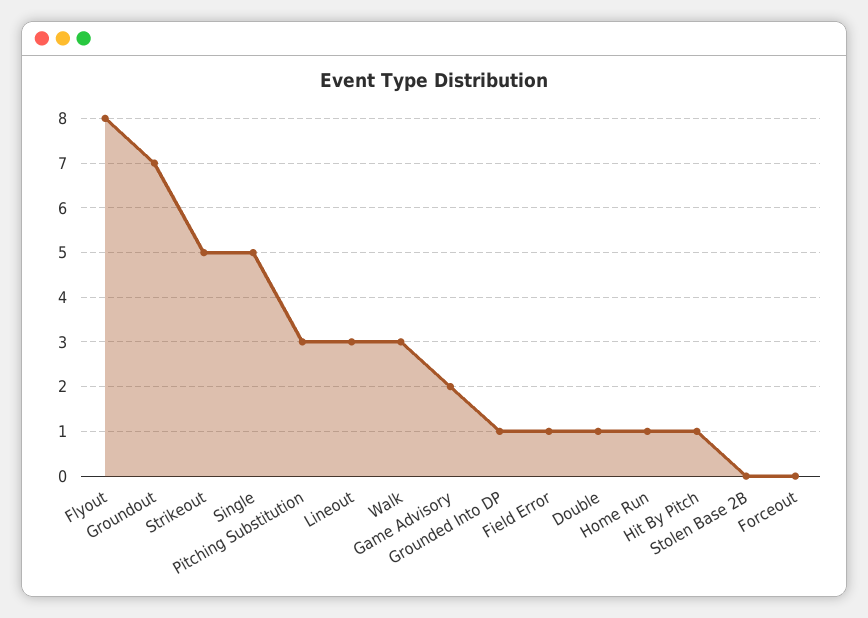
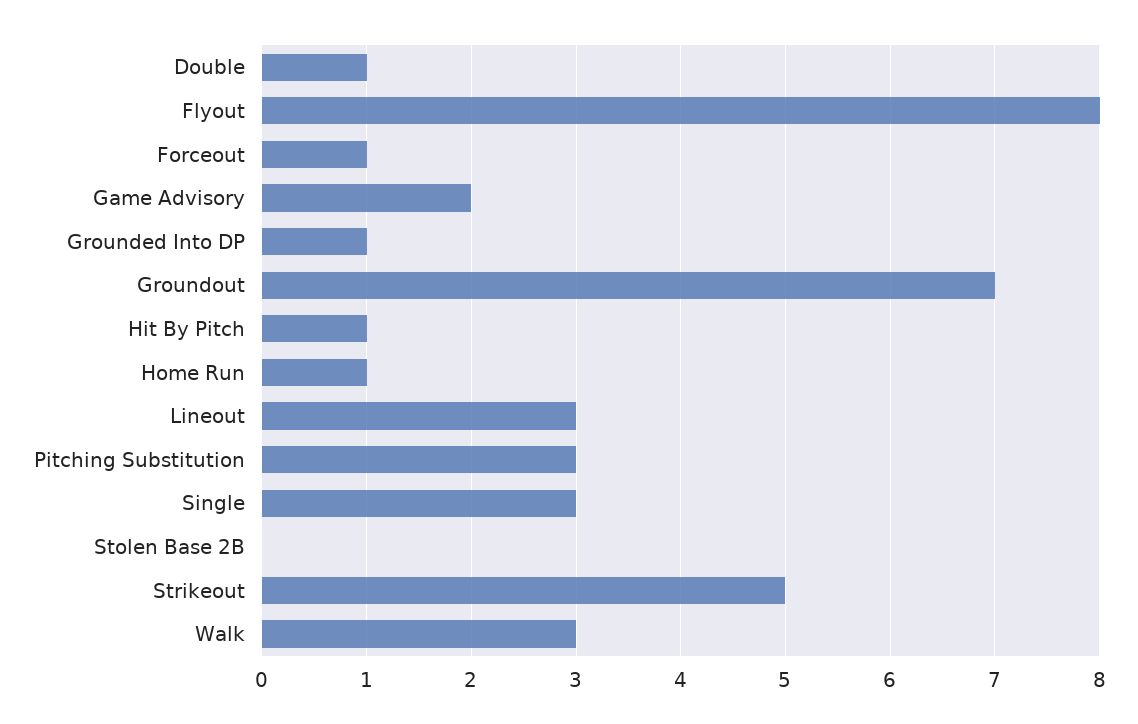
  {
    "Flyout": 8,
    "Groundout": 7,
    "Strikeout": 5,
-   "Single": 5,
+   "Single": 3,
    "Pitching Substitution": 3,
    "Lineout": 3,
    "Walk": 3,
    "Game Advisory": 2,
    "Grounded Into DP": 1,
-   "Field Error": 1,
    "Double": 1,
    "Home Run": 1,
    "Hit By Pitch": 1,
    "Stolen Base 2B": 0,
-   "Forceout": 0
+   "Forceout": 1
  }

